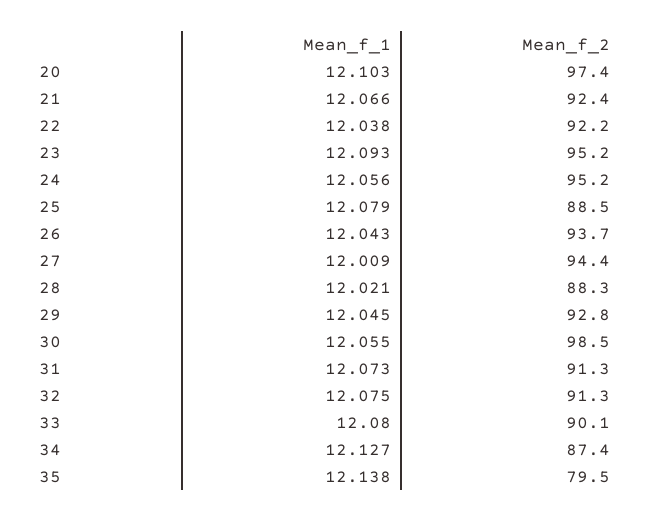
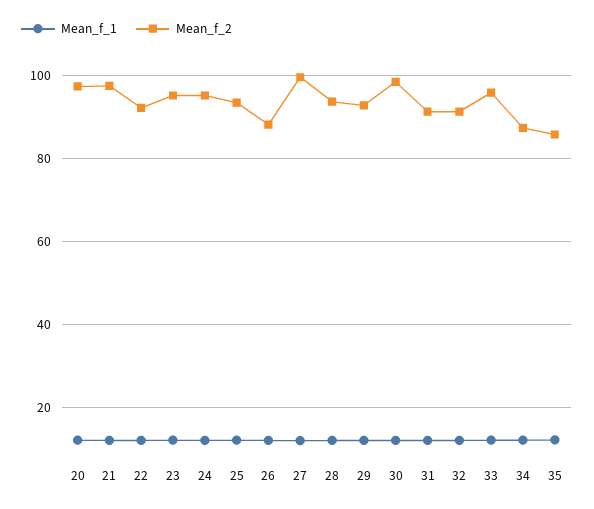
  {
    "Mean_f_1": {
      "20": 12.103,
      "21": 12.066,
      "22": 12.038,
      "23": 12.093,
      "24": 12.056,
      "25": 12.079,
      "26": 12.043,
      "27": 12.009,
      "28": 12.021,
      "29": 12.045,
      "30": 12.055,
      "31": 12.073,
      "32": 12.075,
      "33": 12.08,
      "34": 12.127,
      "35": 12.138
    },
    "Mean_f_2": {
      "20": 97.4,
-     "21": 92.4,
+     "21": 98,
      "22": 92.2,
      "23": 95.2,
      "24": 95.2,
-     "25": 88.5,
+     "25": 94,
-     "26": 93.7,
+     "26": 88,
-     "27": 94.4,
+     "27": 100,
-     "28": 88.3,
+     "28": 94,
      "29": 92.8,
      "30": 98.5,
      "31": 91.3,
      "32": 91.3,
-     "33": 90.1,
+     "33": 96,
      "34": 87.4,
-     "35": 79.5
+     "35": 86
    }
  }

